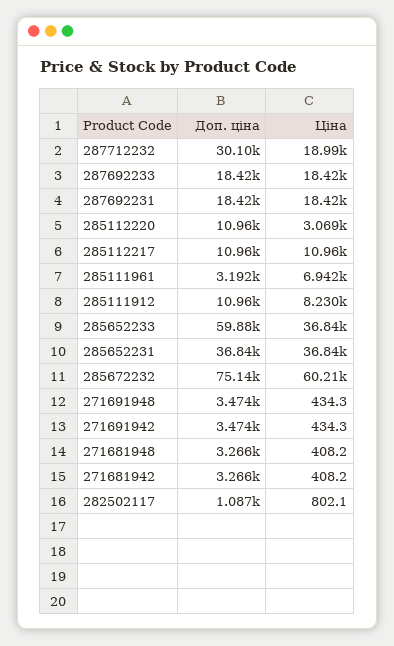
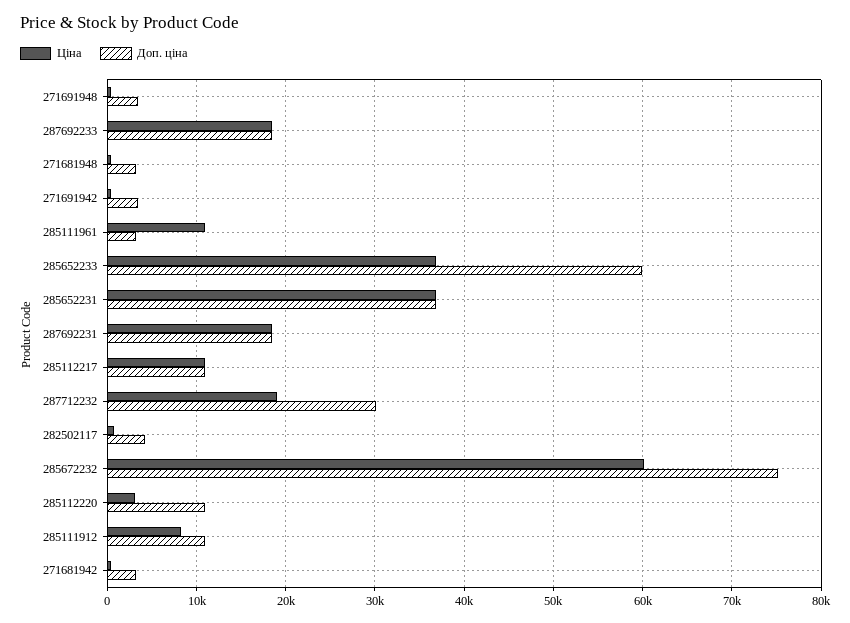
  {
    "Доп. ціна": {
      "287712232": 30100,
      "287692233": 18420,
      "287692231": 18420,
      "285112220": 10960,
      "285112217": 10960,
      "285111961": 3192,
      "285111912": 10960,
      "285652233": 59880,
      "285652231": 36840,
      "285672232": 75140,
      "271691948": 3474,
      "271691942": 3474,
      "271681948": 3266,
      "271681942": 3266,
-     "282502117": 1087
+     "282502117": 4000
    },
    "Ціна": {
      "287712232": 18990,
      "287692233": 18420,
      "287692231": 18420,
      "285112220": 3069,
      "285112217": 10960,
-     "285111961": 6942,
+     "285111961": 11000,
      "285111912": 8230,
      "285652233": 36840,
      "285652231": 36840,
      "285672232": 60210,
      "271691948": 434.3,
      "271691942": 434.3,
      "271681948": 408.2,
      "271681942": 408.2,
      "282502117": 802.1
    }
  }

